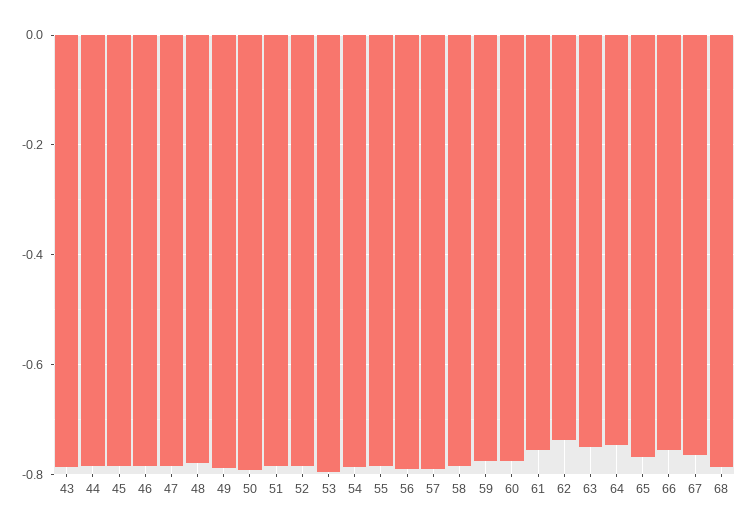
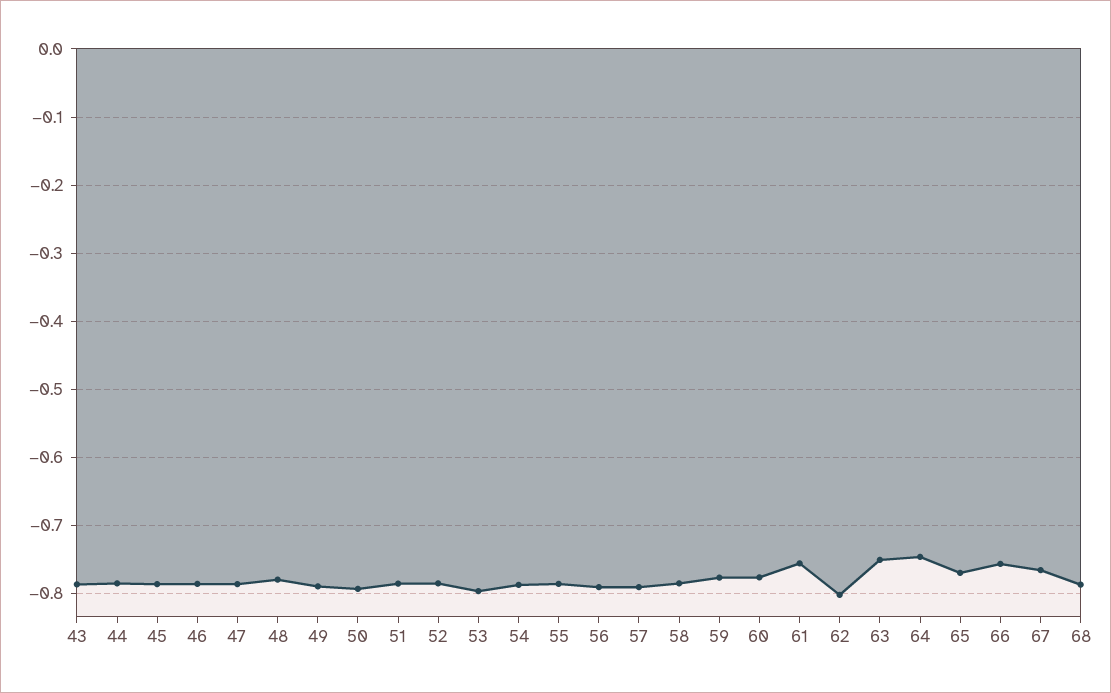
  {
    "43": -0.79,
    "44": -0.78,
    "45": -0.79,
    "46": -0.79,
    "47": -0.79,
    "48": -0.78,
    "49": -0.79,
    "50": -0.79,
    "51": -0.79,
    "52": -0.78,
    "53": -0.8,
    "54": -0.79,
    "55": -0.79,
    "56": -0.79,
    "57": -0.79,
    "58": -0.78,
    "59": -0.78,
    "60": -0.78,
    "61": -0.76,
-   "62": -0.74,
+   "62": -0.8,
    "63": -0.75,
    "64": -0.75,
    "65": -0.77,
    "66": -0.76,
    "67": -0.77,
    "68": -0.79
  }

